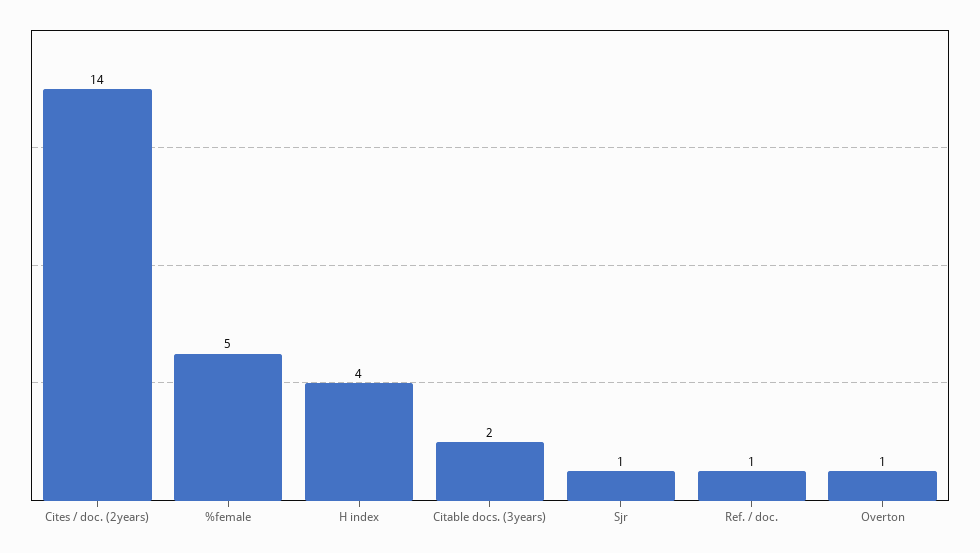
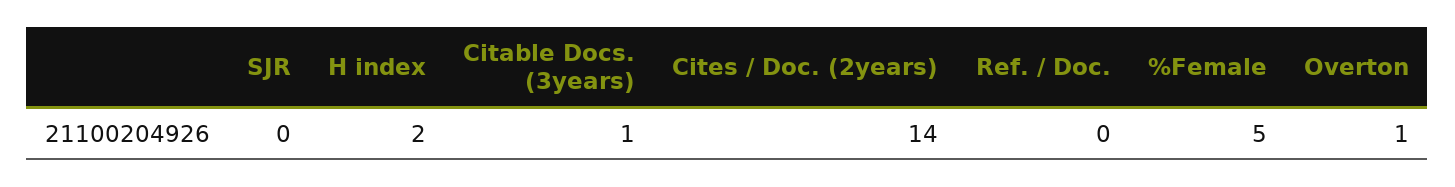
  {
    "Cites / doc. (2years)": 14,
    "%female": 5,
-   "H index": 4,
+   "H index": 2,
-   "Citable docs. (3years)": 2,
+   "Citable docs. (3years)": 1,
-   "Sjr": 1,
+   "Sjr": 0,
-   "Ref. / doc.": 1,
+   "Ref. / doc.": 0,
    "Overton": 1
  }

